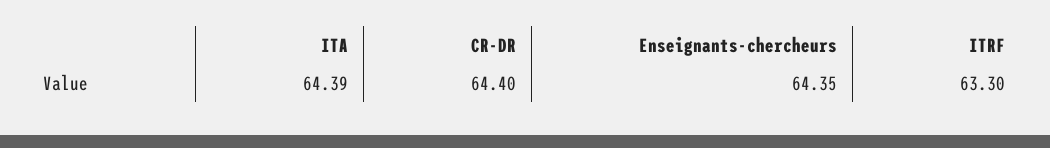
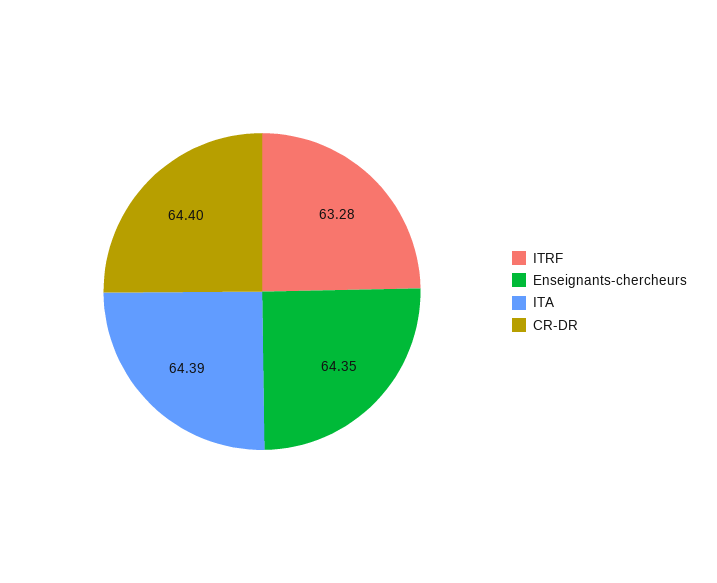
  {
    "ITA": 64.39,
    "CR-DR": 64.4,
    "Enseignants-chercheurs": 64.35,
-   "ITRF": 63.3
+   "ITRF": 63.28
  }

